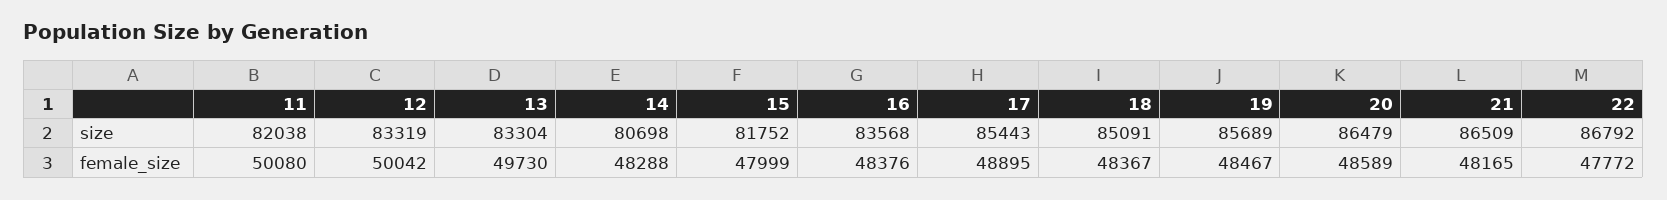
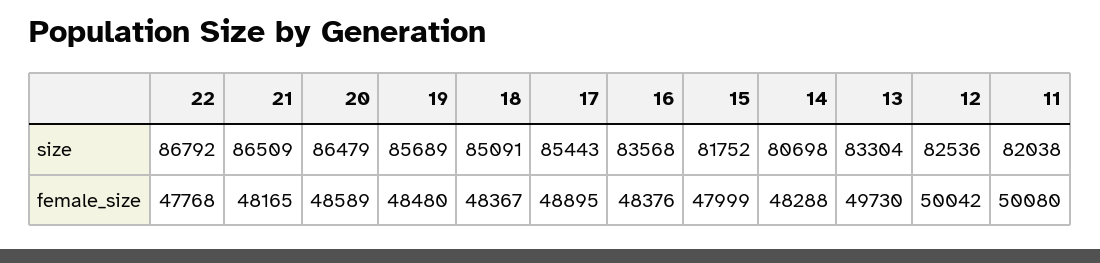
  {
    "11": {
      "size": 82038,
      "female_size": 50080
    },
    "12": {
-     "size": 83319,
+     "size": 82536,
      "female_size": 50042
    },
    "13": {
      "size": 83304,
      "female_size": 49730
    },
    "14": {
      "size": 80698,
      "female_size": 48288
    },
    "15": {
      "size": 81752,
      "female_size": 47999
    },
    "16": {
      "size": 83568,
      "female_size": 48376
    },
    "17": {
      "size": 85443,
      "female_size": 48895
    },
    "18": {
      "size": 85091,
      "female_size": 48367
    },
    "19": {
      "size": 85689,
-     "female_size": 48467
+     "female_size": 48480
    },
    "20": {
      "size": 86479,
      "female_size": 48589
    },
    "21": {
      "size": 86509,
      "female_size": 48165
    },
    "22": {
      "size": 86792,
-     "female_size": 47772
+     "female_size": 47768
    }
  }

